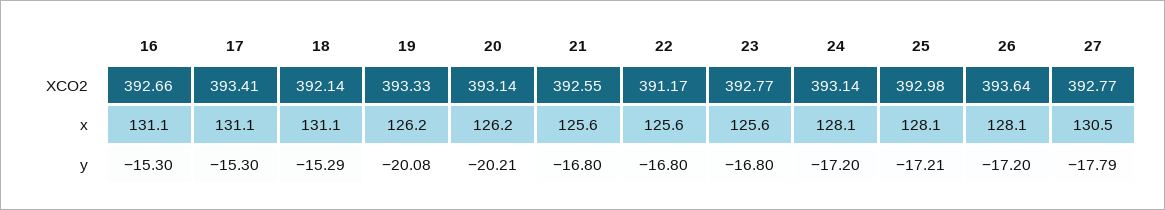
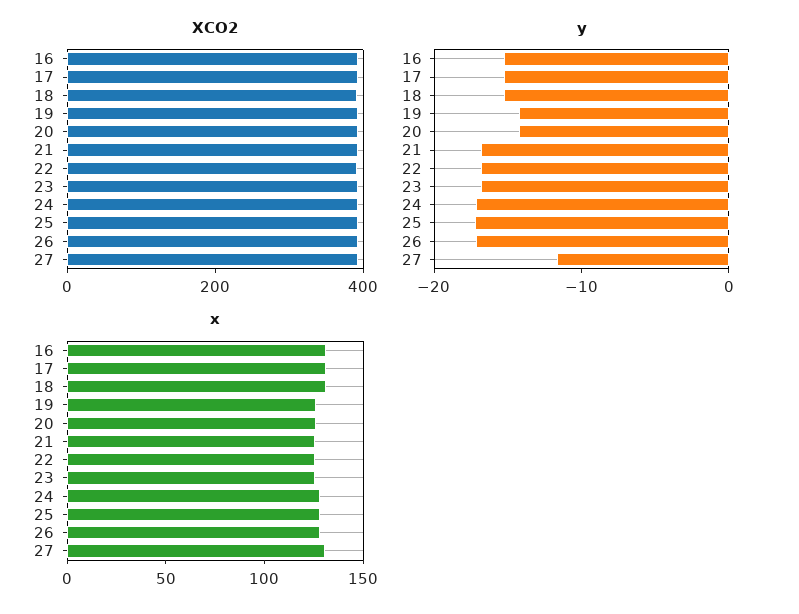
  {
    "XCO2": {
      "16": 392.66,
      "17": 393.41,
      "18": 392.14,
      "19": 393.33,
      "20": 393.14,
      "21": 392.55,
      "22": 391.17,
      "23": 392.77,
      "24": 393.14,
      "25": 392.98,
      "26": 393.64,
      "27": 392.77
    },
    "x": {
      "16": 131.1,
      "17": 131.1,
      "18": 131.1,
      "19": 126.2,
      "20": 126.2,
      "21": 125.6,
      "22": 125.6,
      "23": 125.6,
      "24": 128.1,
      "25": 128.1,
      "26": 128.1,
      "27": 130.5
    },
    "y": {
      "16": -15.3,
      "17": -15.3,
      "18": -15.29,
-     "19": -20.08,
+     "19": -14,
-     "20": -20.21,
+     "20": -14,
      "21": -16.8,
      "22": -16.8,
      "23": -16.8,
      "24": -17.2,
      "25": -17.21,
      "26": -17.2,
-     "27": -17.79
+     "27": -12
    }
  }

